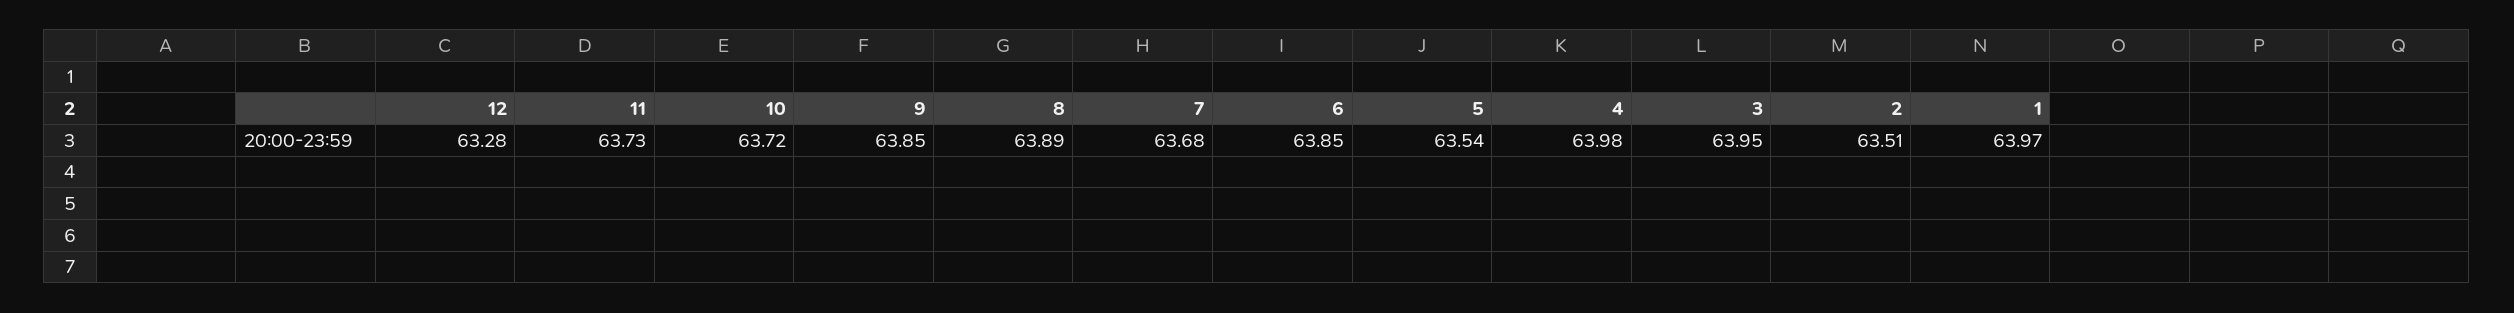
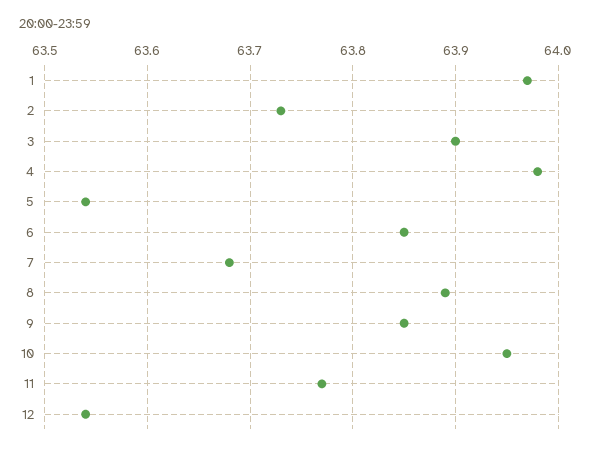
  {
-   "12": 63.28,
+   "12": 63.54,
-   "11": 63.73,
+   "11": 63.77,
-   "10": 63.72,
+   "10": 63.95,
    "9": 63.85,
    "8": 63.89,
    "7": 63.68,
    "6": 63.85,
    "5": 63.54,
    "4": 63.98,
-   "3": 63.95,
+   "3": 63.9,
-   "2": 63.51,
+   "2": 63.73,
    "1": 63.97
  }

